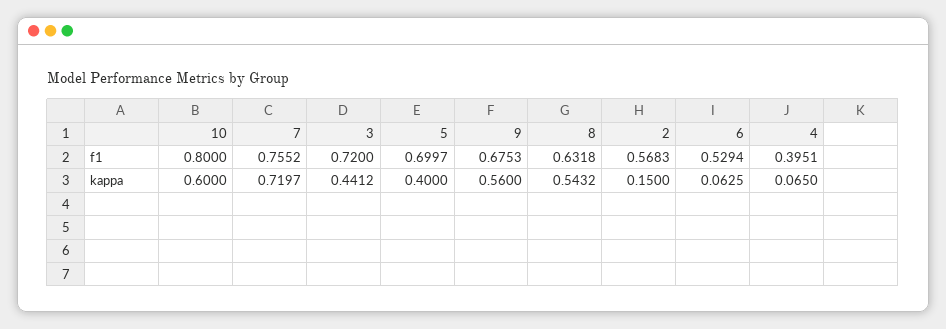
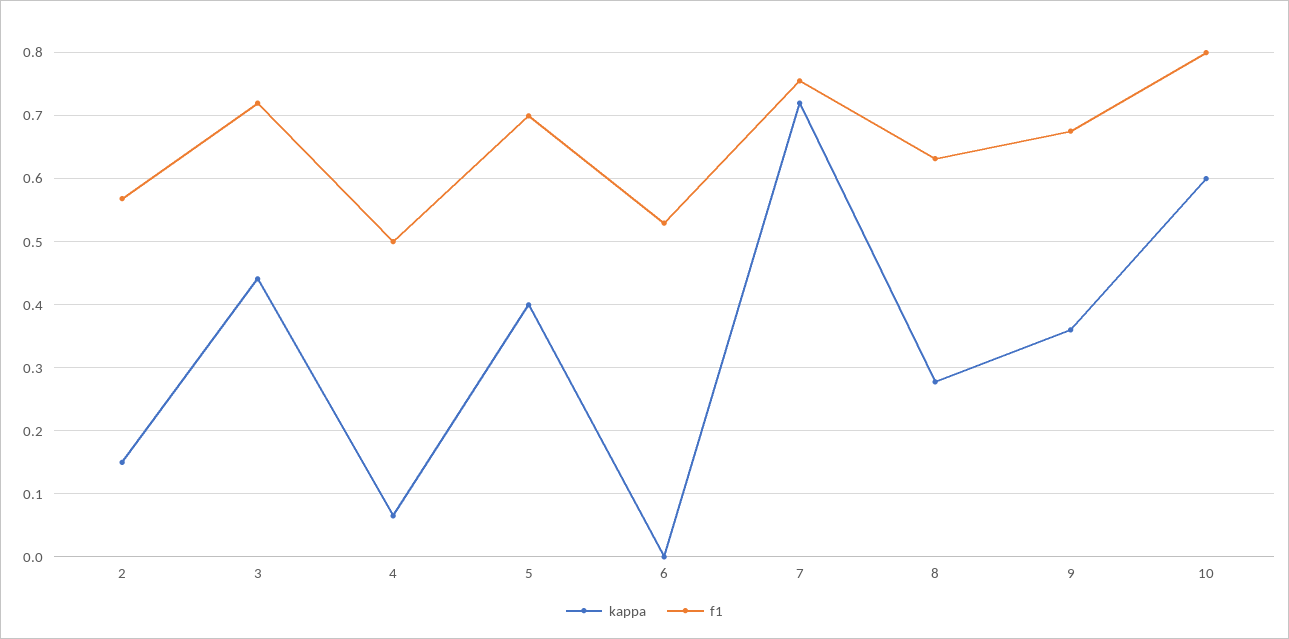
  {
    "f1": {
      "10": 0.8,
      "7": 0.7552,
      "3": 0.72,
      "5": 0.6997,
      "9": 0.6753,
      "8": 0.6318,
      "2": 0.5683,
      "6": 0.5294,
-     "4": 0.3951
+     "4": 0.5
    },
    "kappa": {
      "10": 0.6,
      "7": 0.7197,
      "3": 0.4412,
      "5": 0.4,
-     "9": 0.56,
+     "9": 0.36,
-     "8": 0.5432,
+     "8": 0.28,
      "2": 0.15,
-     "6": 0.0625,
+     "6": 0,
      "4": 0.065
    }
  }

